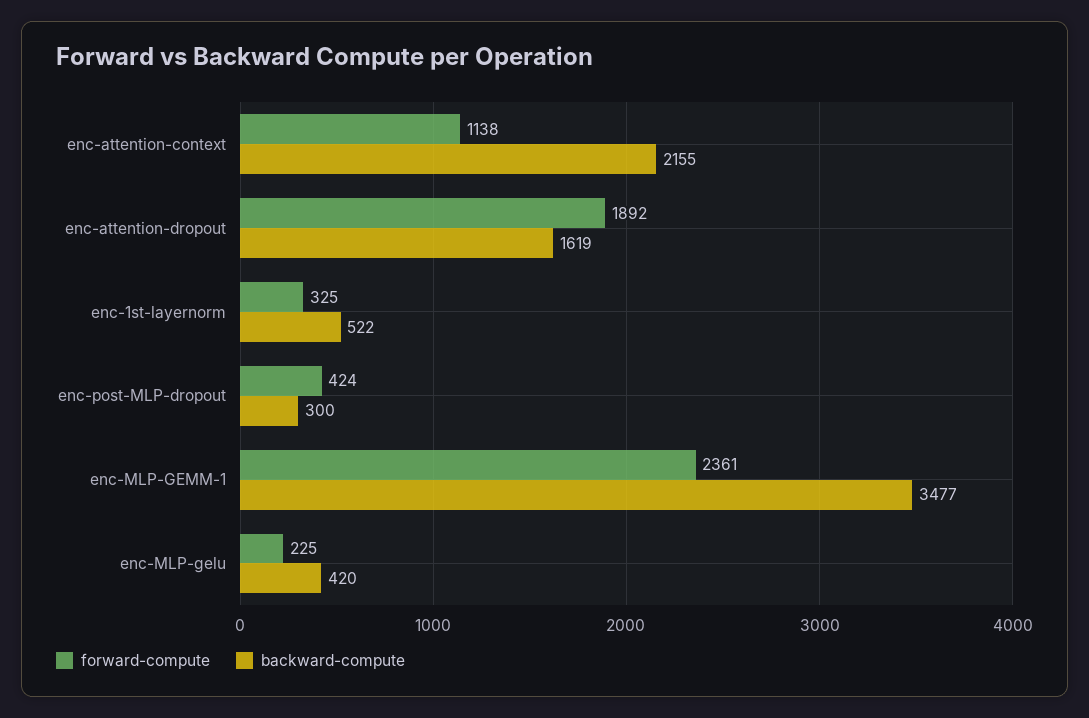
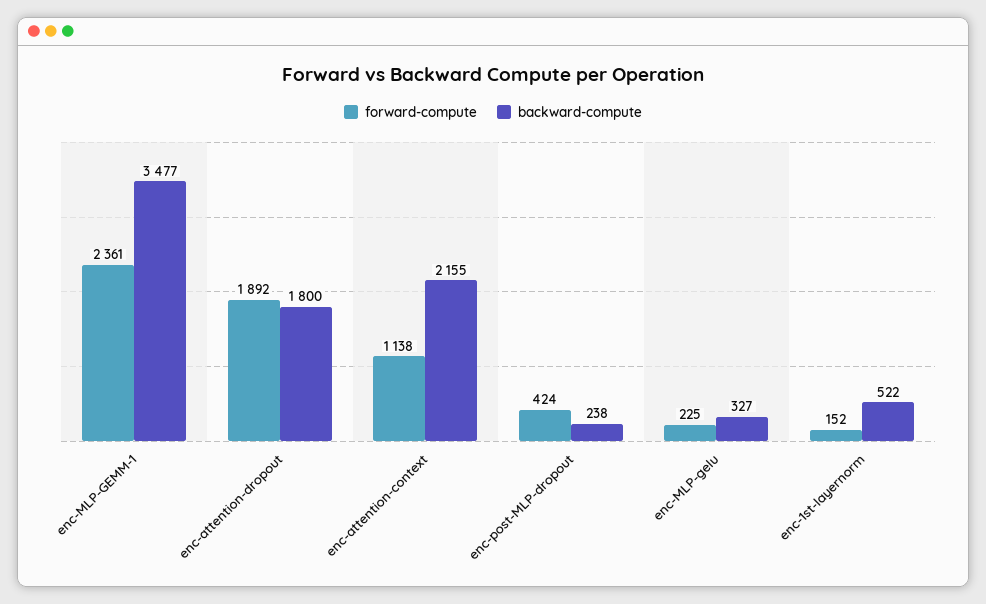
  {
    "forward-compute": {
      "enc-attention-context": 1138,
      "enc-attention-dropout": 1892,
-     "enc-1st-layernorm": 325,
+     "enc-1st-layernorm": 152,
      "enc-post-MLP-dropout": 424,
      "enc-MLP-GEMM-1": 2361,
      "enc-MLP-gelu": 225
    },
    "backward-compute": {
      "enc-attention-context": 2155,
-     "enc-attention-dropout": 1619,
+     "enc-attention-dropout": 1800,
      "enc-1st-layernorm": 522,
-     "enc-post-MLP-dropout": 300,
+     "enc-post-MLP-dropout": 238,
      "enc-MLP-GEMM-1": 3477,
-     "enc-MLP-gelu": 420
+     "enc-MLP-gelu": 327
    }
  }

